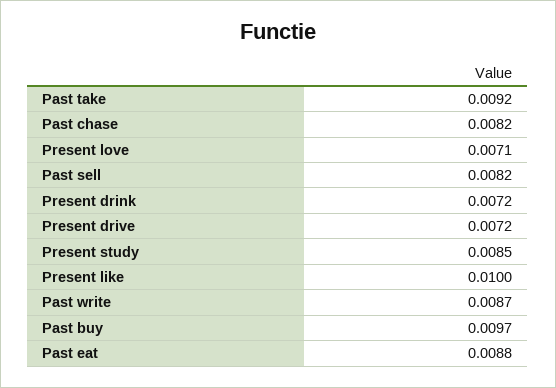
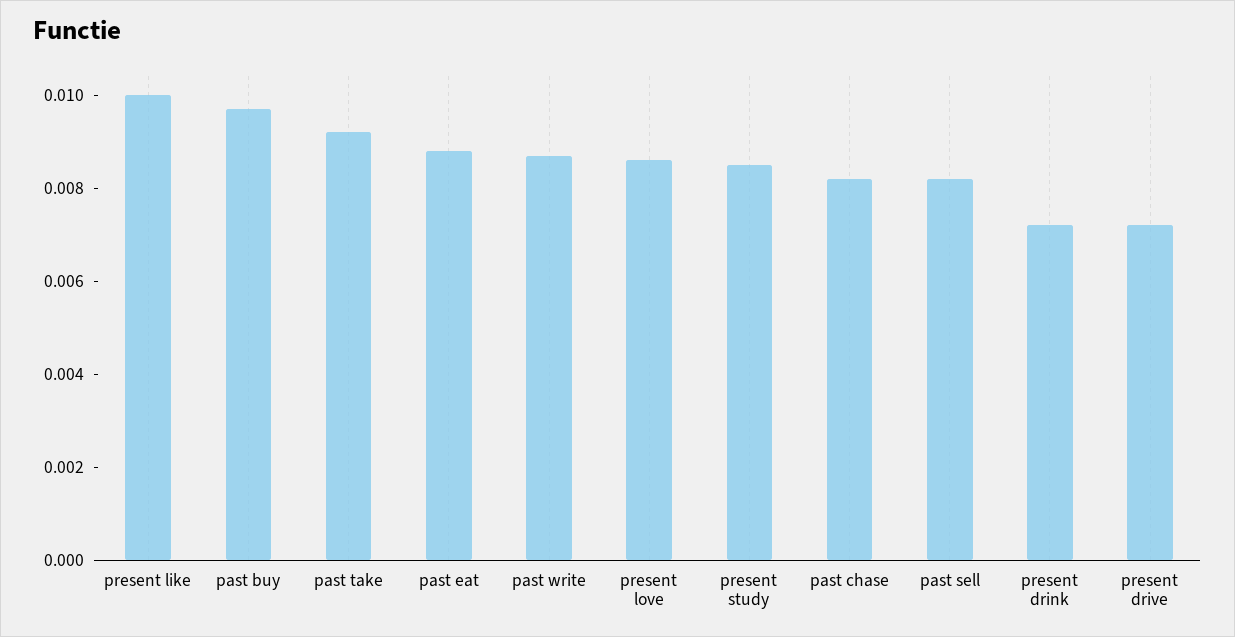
  {
    "Past take": 0.0092,
    "Past chase": 0.0082,
-   "Present love": 0.0071,
+   "Present love": 0.0085,
    "Past sell": 0.0082,
    "Present drink": 0.0072,
    "Present drive": 0.0072,
    "Present study": 0.0085,
    "Present like": 0.01,
    "Past write": 0.0087,
    "Past buy": 0.0097,
    "Past eat": 0.0088
  }

